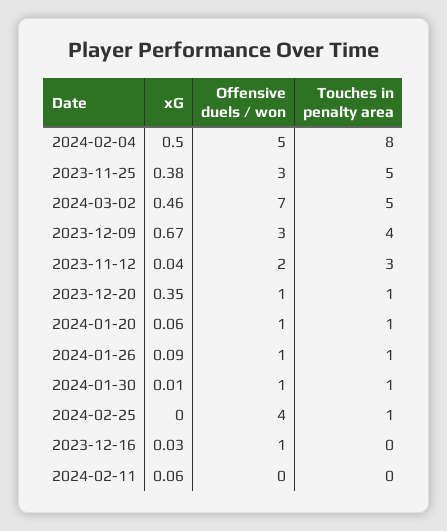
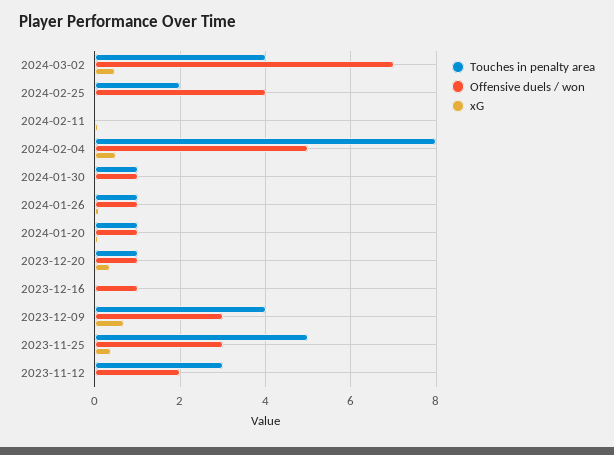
  {
    "xG": {
      "2024-02-04": 0.5,
      "2023-11-25": 0.38,
      "2024-03-02": 0.46,
      "2023-12-09": 0.67,
      "2023-11-12": 0.04,
      "2023-12-20": 0.35,
      "2024-01-20": 0.06,
      "2024-01-26": 0.09,
      "2024-01-30": 0.01,
      "2024-02-25": 0,
      "2023-12-16": 0.03,
      "2024-02-11": 0.06
    },
    "Offensive duels / won": {
      "2024-02-04": 5,
      "2023-11-25": 3,
      "2024-03-02": 7,
      "2023-12-09": 3,
      "2023-11-12": 2,
      "2023-12-20": 1,
      "2024-01-20": 1,
      "2024-01-26": 1,
      "2024-01-30": 1,
      "2024-02-25": 4,
      "2023-12-16": 1,
      "2024-02-11": 0
    },
    "Touches in penalty area": {
      "2024-02-04": 8,
      "2023-11-25": 5,
-     "2024-03-02": 5,
+     "2024-03-02": 4,
      "2023-12-09": 4,
      "2023-11-12": 3,
      "2023-12-20": 1,
      "2024-01-20": 1,
      "2024-01-26": 1,
      "2024-01-30": 1,
-     "2024-02-25": 1,
+     "2024-02-25": 2,
      "2023-12-16": 0,
      "2024-02-11": 0
    }
  }

